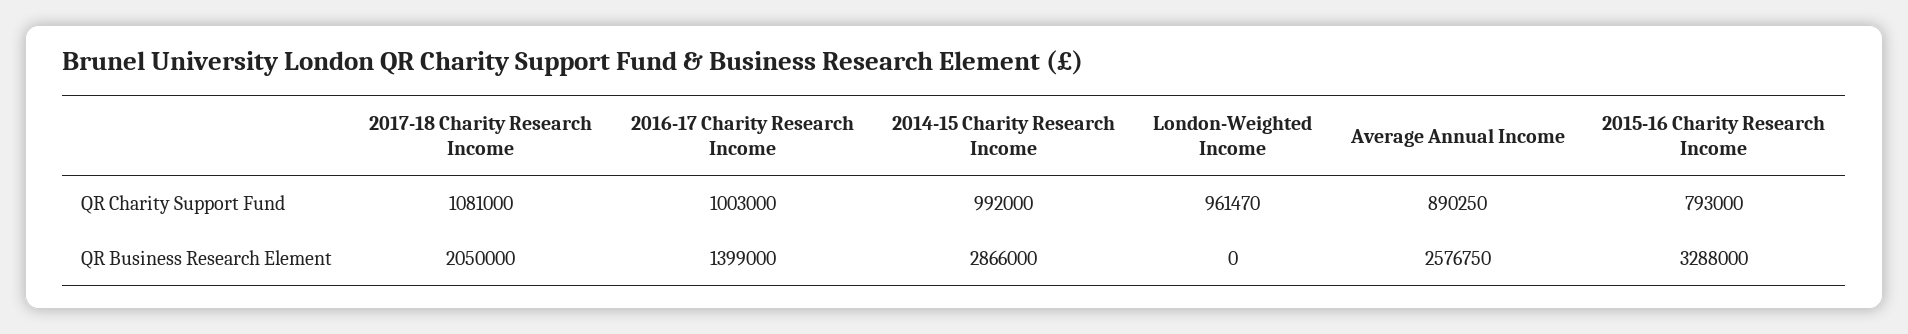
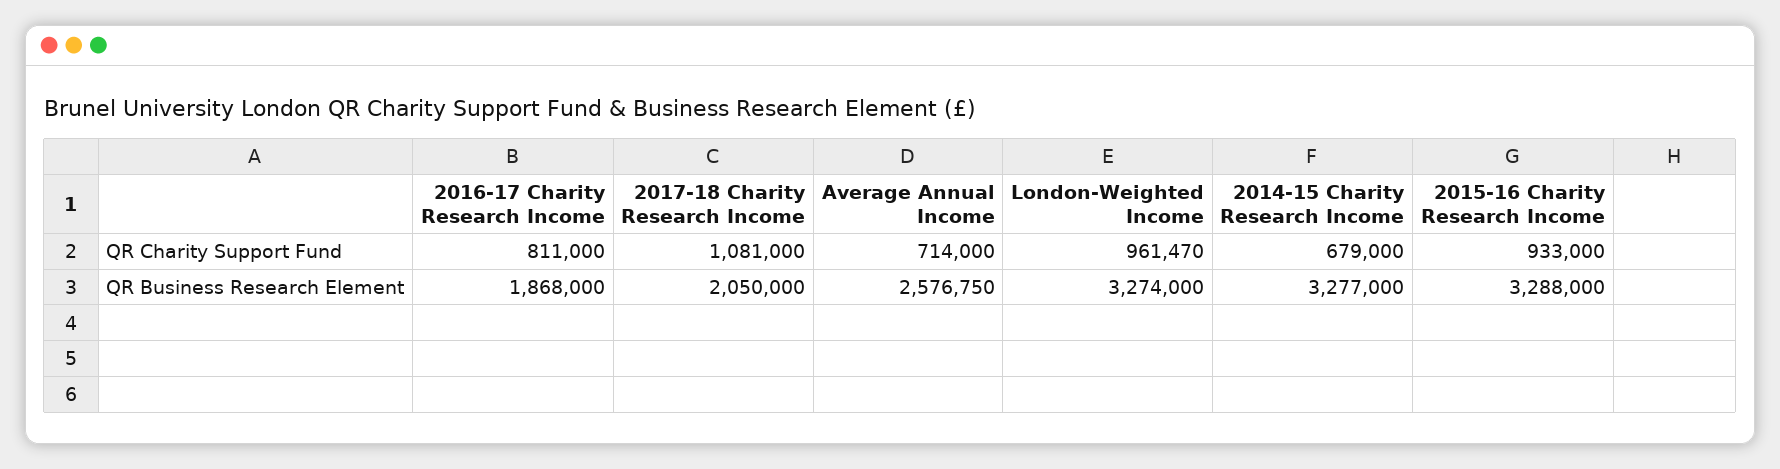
  {
    "2017-18 Charity Research Income": {
      "QR Charity Support Fund": 1081000,
      "QR Business Research Element": 2050000
    },
    "2016-17 Charity Research Income": {
-     "QR Charity Support Fund": 1003000,
+     "QR Charity Support Fund": 811000,
-     "QR Business Research Element": 1399000
+     "QR Business Research Element": 1868000
    },
    "2014-15 Charity Research Income": {
-     "QR Charity Support Fund": 992000,
+     "QR Charity Support Fund": 679000,
-     "QR Business Research Element": 2866000
+     "QR Business Research Element": 3277000
    },
    "London-Weighted Income": {
      "QR Charity Support Fund": 961470,
-     "QR Business Research Element": 0
+     "QR Business Research Element": 3274000
    },
    "Average Annual Income": {
-     "QR Charity Support Fund": 890250,
+     "QR Charity Support Fund": 714000,
      "QR Business Research Element": 2576750
    },
    "2015-16 Charity Research Income": {
-     "QR Charity Support Fund": 793000,
+     "QR Charity Support Fund": 933000,
      "QR Business Research Element": 3288000
    }
  }

